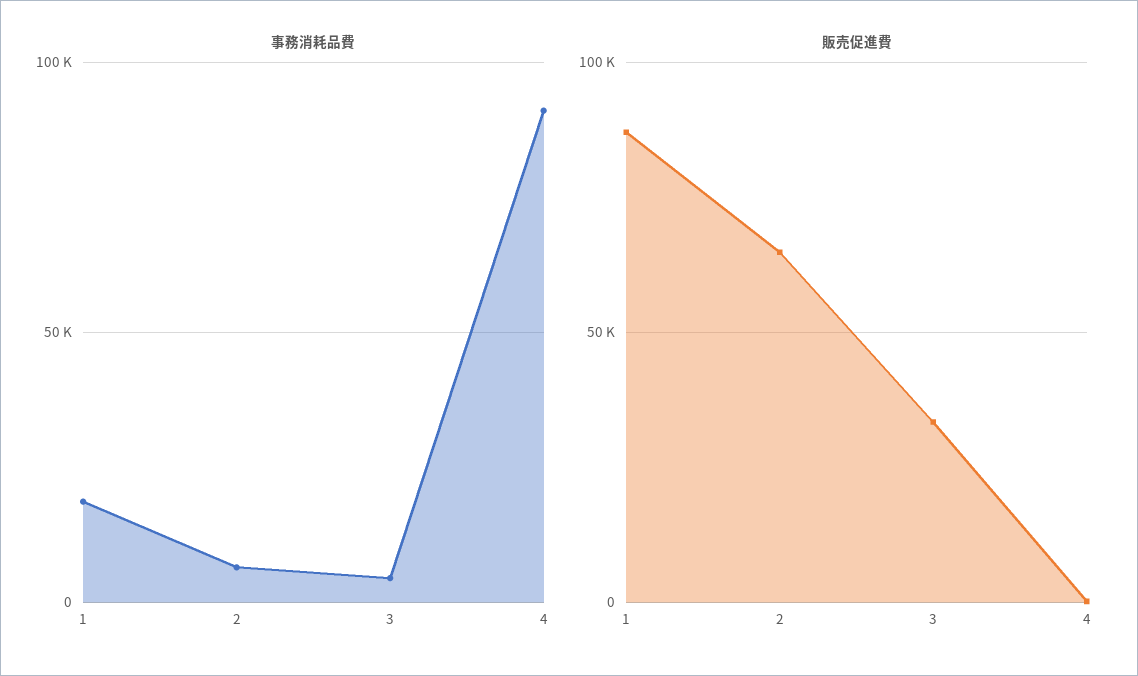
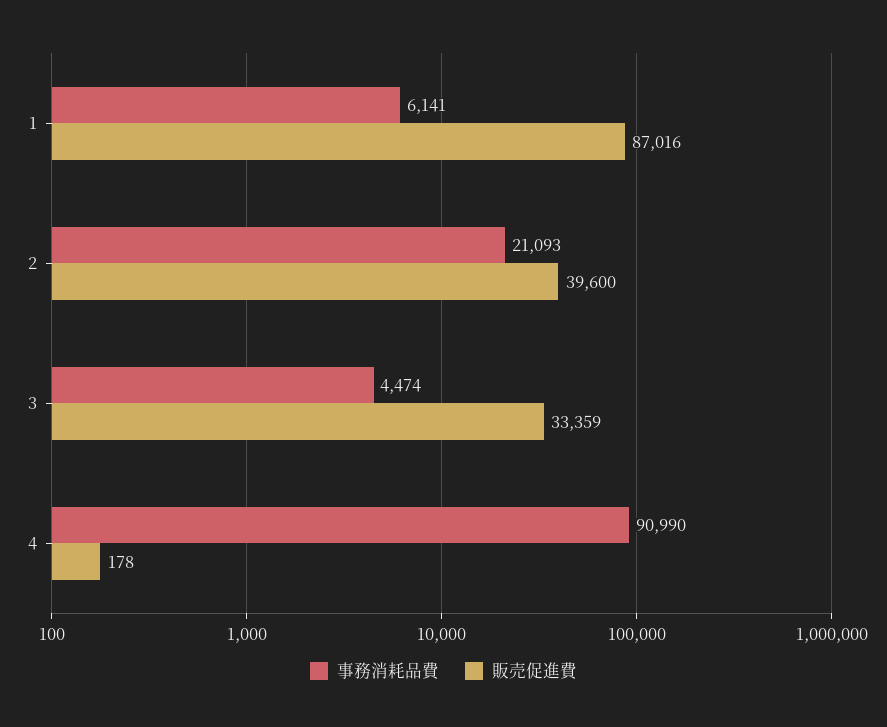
  {
    "事務消耗品費": {
-     "1": 20000,
+     "1": 6141,
-     "2": 5000,
+     "2": 21093,
      "3": 4474,
      "4": 90990
    },
    "販売促進費": {
      "1": 87016,
-     "2": 65000,
+     "2": 39600,
      "3": 33359,
      "4": 178
    }
  }

